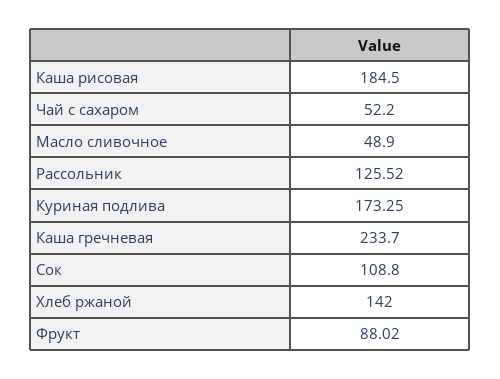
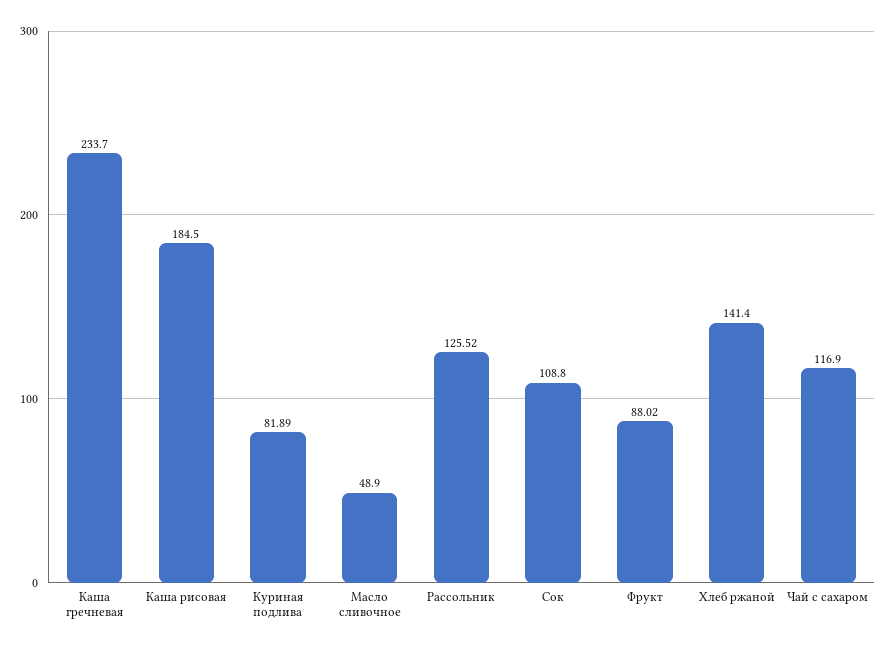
  {
    "Каша рисовая": 184.5,
-   "Чай с сахаром": 52.2,
+   "Чай с сахаром": 116.9,
    "Масло сливочное": 48.9,
    "Рассольник": 125.52,
-   "Куриная подлива": 173.25,
+   "Куриная подлива": 81.89,
    "Каша гречневая": 233.7,
    "Сок": 108.8,
-   "Хлеб ржаной": 142,
+   "Хлеб ржаной": 141.4,
    "Фрукт": 88.02
  }

